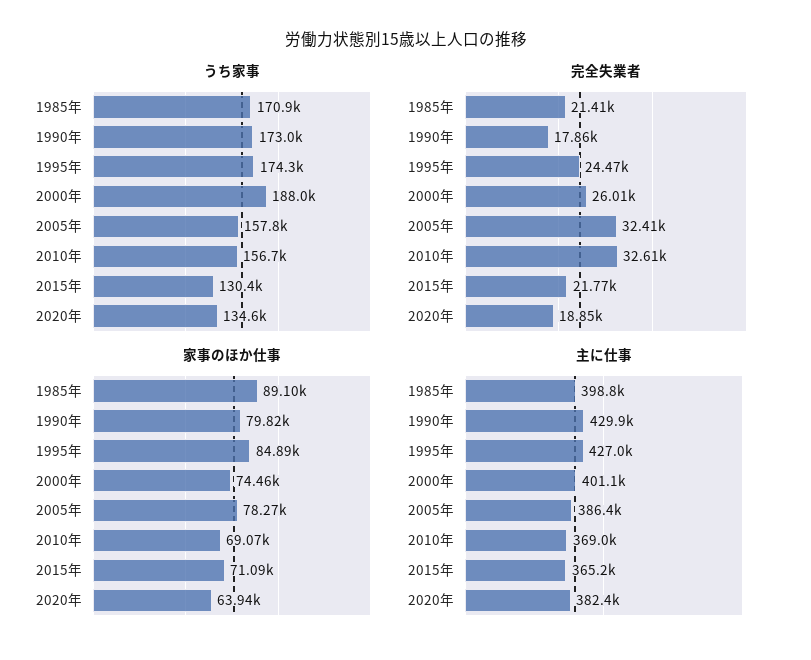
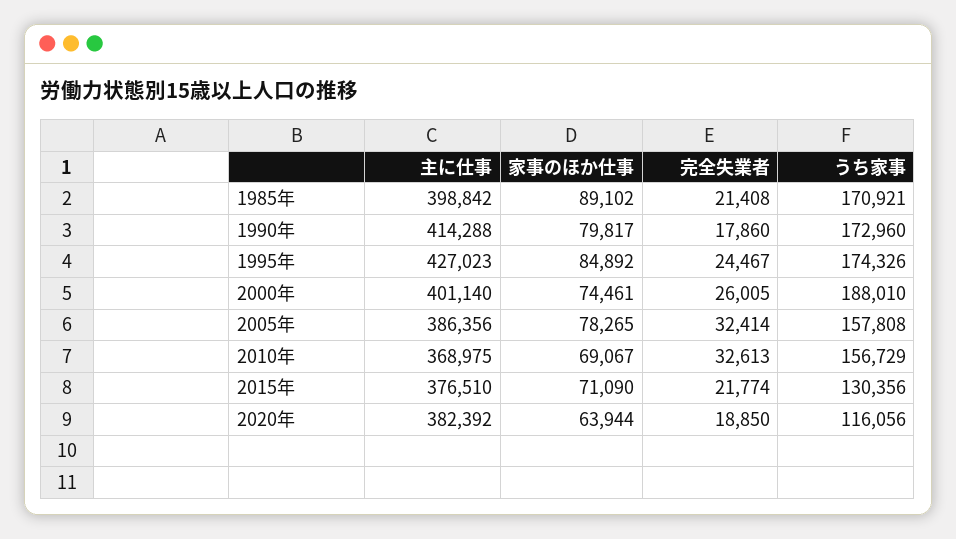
  {
    "うち家事": {
      "1985年": 170921,
      "1990年": 172960,
      "1995年": 174326,
      "2000年": 188010,
      "2005年": 157808,
      "2010年": 156729,
      "2015年": 130356,
-     "2020年": 134600
+     "2020年": 116056
    },
    "完全失業者": {
      "1985年": 21408,
      "1990年": 17860,
      "1995年": 24467,
      "2000年": 26005,
      "2005年": 32414,
      "2010年": 32613,
      "2015年": 21774,
      "2020年": 18850
    },
    "家事のほか仕事": {
      "1985年": 89102,
      "1990年": 79817,
      "1995年": 84892,
      "2000年": 74461,
      "2005年": 78265,
      "2010年": 69067,
      "2015年": 71090,
      "2020年": 63944
    },
    "主に仕事": {
      "1985年": 398842,
-     "1990年": 429900,
+     "1990年": 414288,
      "1995年": 427023,
      "2000年": 401140,
      "2005年": 386356,
      "2010年": 368975,
-     "2015年": 365200,
+     "2015年": 376510,
      "2020年": 382392
    }
  }

